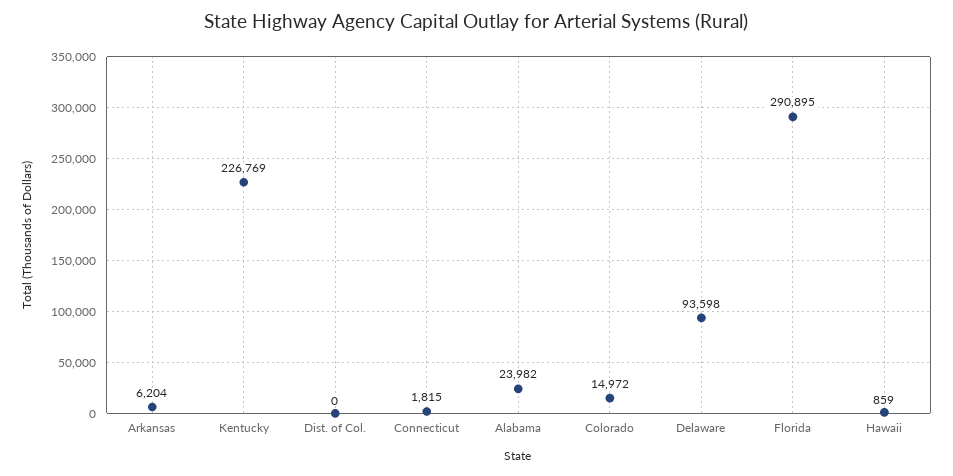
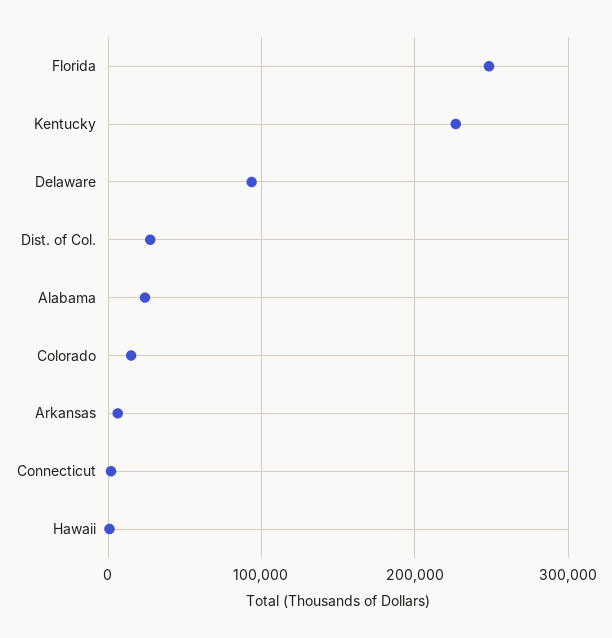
  {
    "Arkansas": 6204,
    "Kentucky": 226769,
-   "Dist. of Col.": 0,
+   "Dist. of Col.": 30000,
    "Connecticut": 1815,
    "Alabama": 23982,
    "Colorado": 14972,
    "Delaware": 93598,
-   "Florida": 290895,
+   "Florida": 250000,
    "Hawaii": 859
  }

